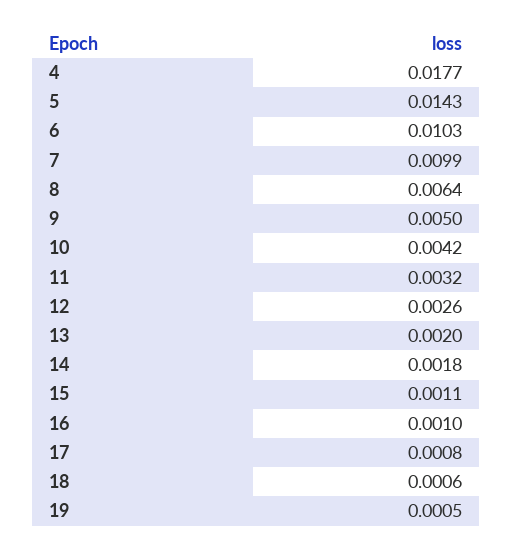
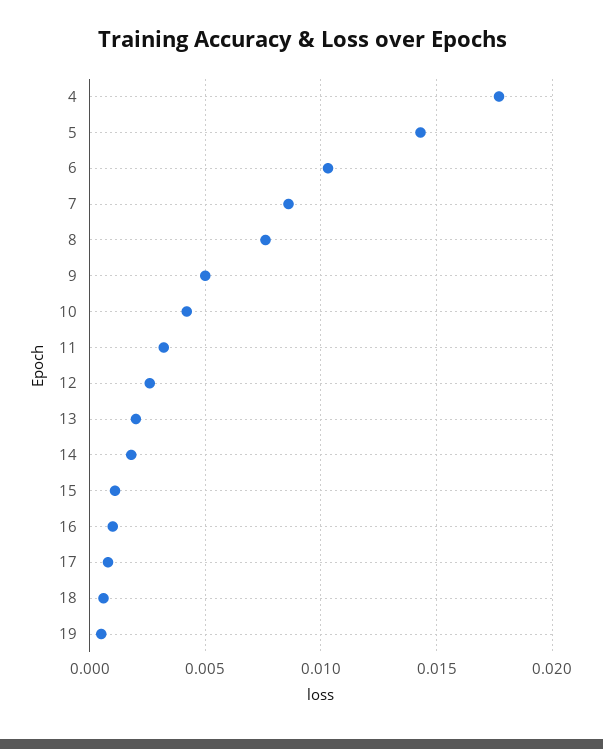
  {
    "4": 0.0177,
    "5": 0.0143,
    "6": 0.0103,
-   "7": 0.0099,
+   "7": 0.0085,
-   "8": 0.0064,
+   "8": 0.0075,
    "9": 0.005,
    "10": 0.0042,
    "11": 0.0032,
    "12": 0.0026,
    "13": 0.002,
    "14": 0.0018,
    "15": 0.0011,
    "16": 0.001,
    "17": 0.0008,
    "18": 0.0006,
    "19": 0.0005
  }

